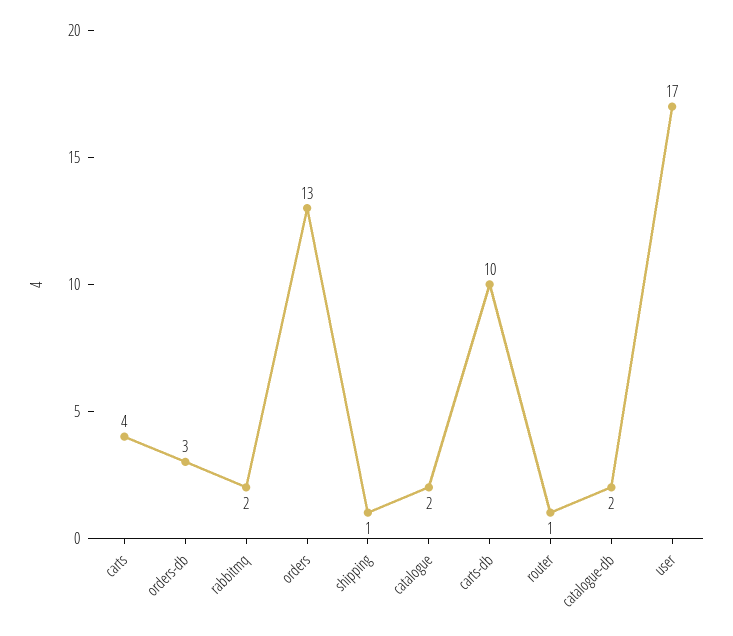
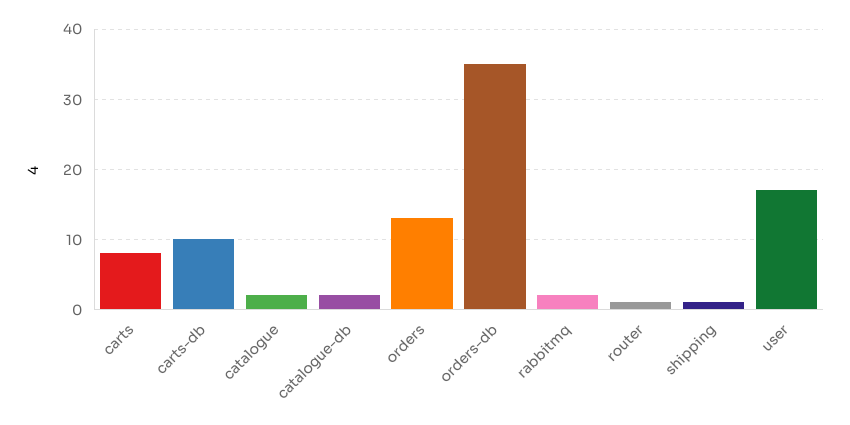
  {
-   "carts": 4,
+   "carts": 8,
-   "orders-db": 3,
+   "orders-db": 35,
    "rabbitmq": 2,
    "orders": 13,
    "shipping": 1,
    "catalogue": 2,
    "carts-db": 10,
    "router": 1,
    "catalogue-db": 2,
    "user": 17
  }

